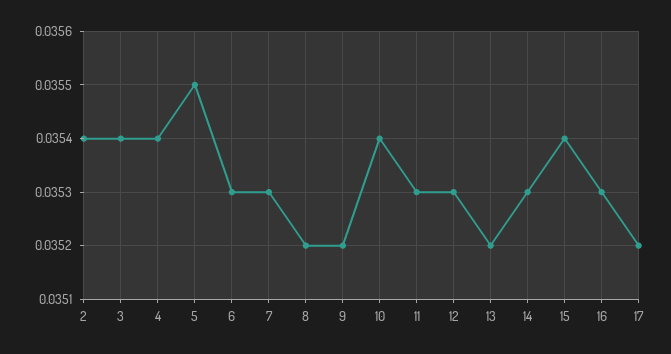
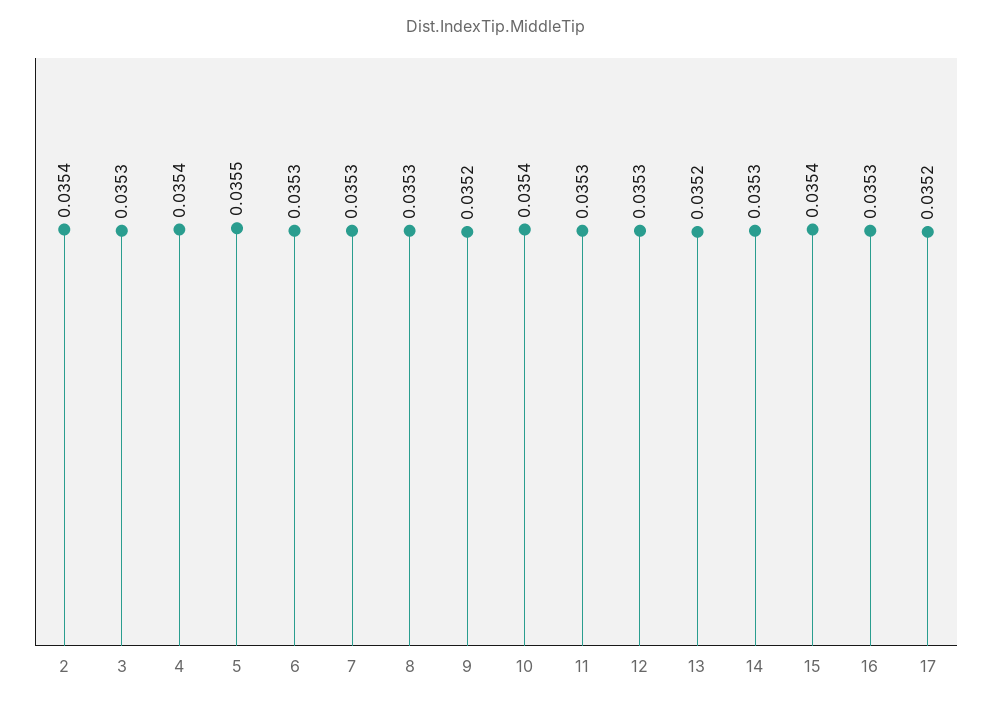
  {
    "2": 0.0354,
-   "3": 0.0354,
+   "3": 0.0353,
    "4": 0.0354,
    "5": 0.0355,
    "6": 0.0353,
    "7": 0.0353,
-   "8": 0.0352,
+   "8": 0.0353,
    "9": 0.0352,
    "10": 0.0354,
    "11": 0.0353,
    "12": 0.0353,
    "13": 0.0352,
    "14": 0.0353,
    "15": 0.0354,
    "16": 0.0353,
    "17": 0.0352
  }

